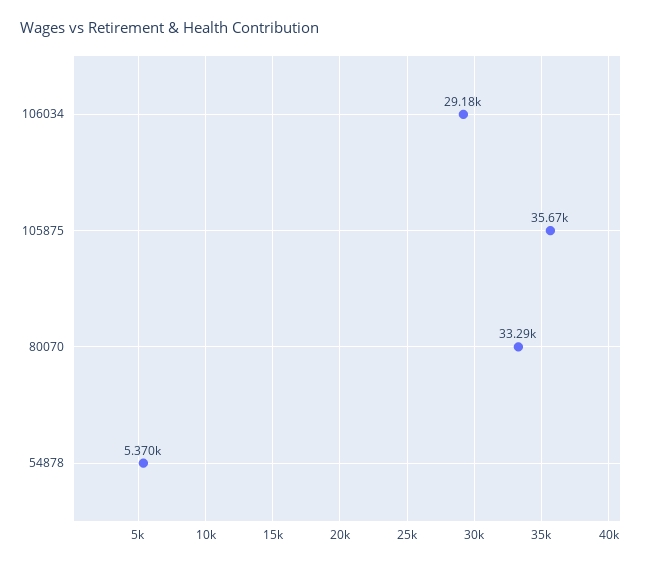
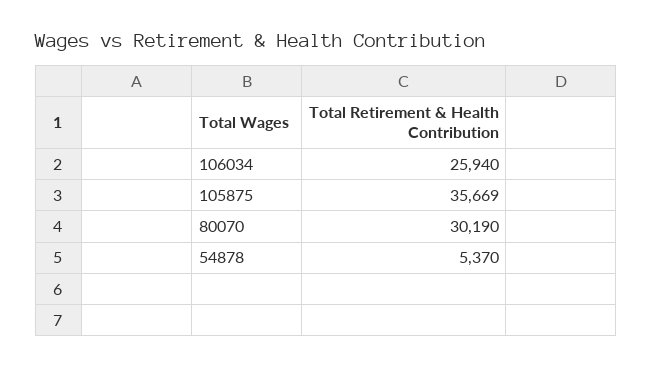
  {
-   "106034": 29180,
+   "106034": 25940,
    "105875": 35669,
-   "80070": 33290,
+   "80070": 30190,
    "54878": 5370
  }

